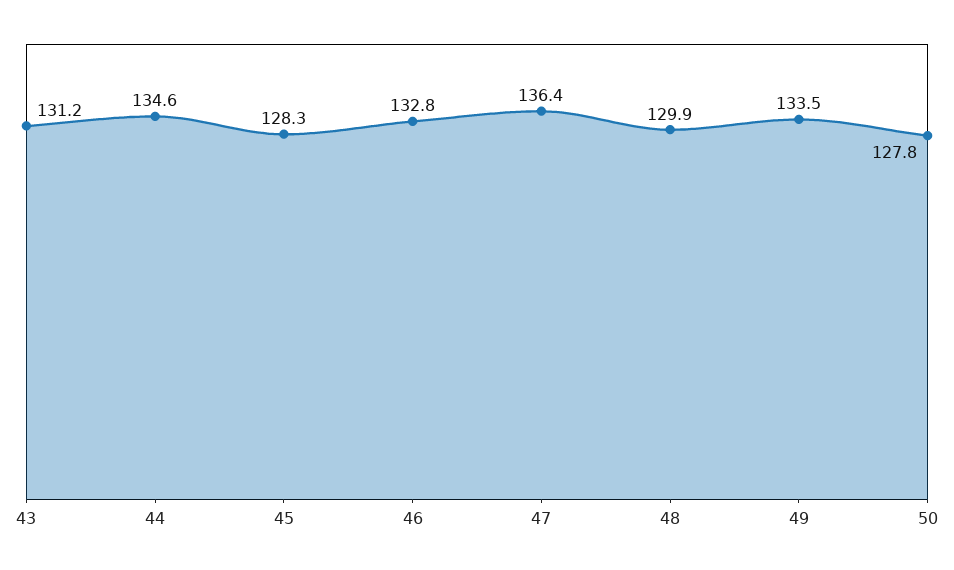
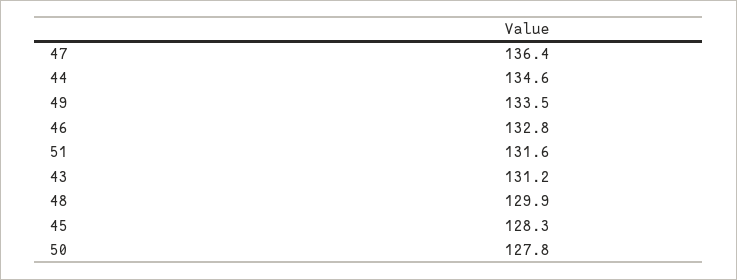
  {
    "43": 131.2,
    "44": 134.6,
    "45": 128.3,
    "46": 132.8,
    "47": 136.4,
    "48": 129.9,
    "49": 133.5,
-   "50": 127.8
+   "50": 127.8,
+   "51": 131.6
  }

